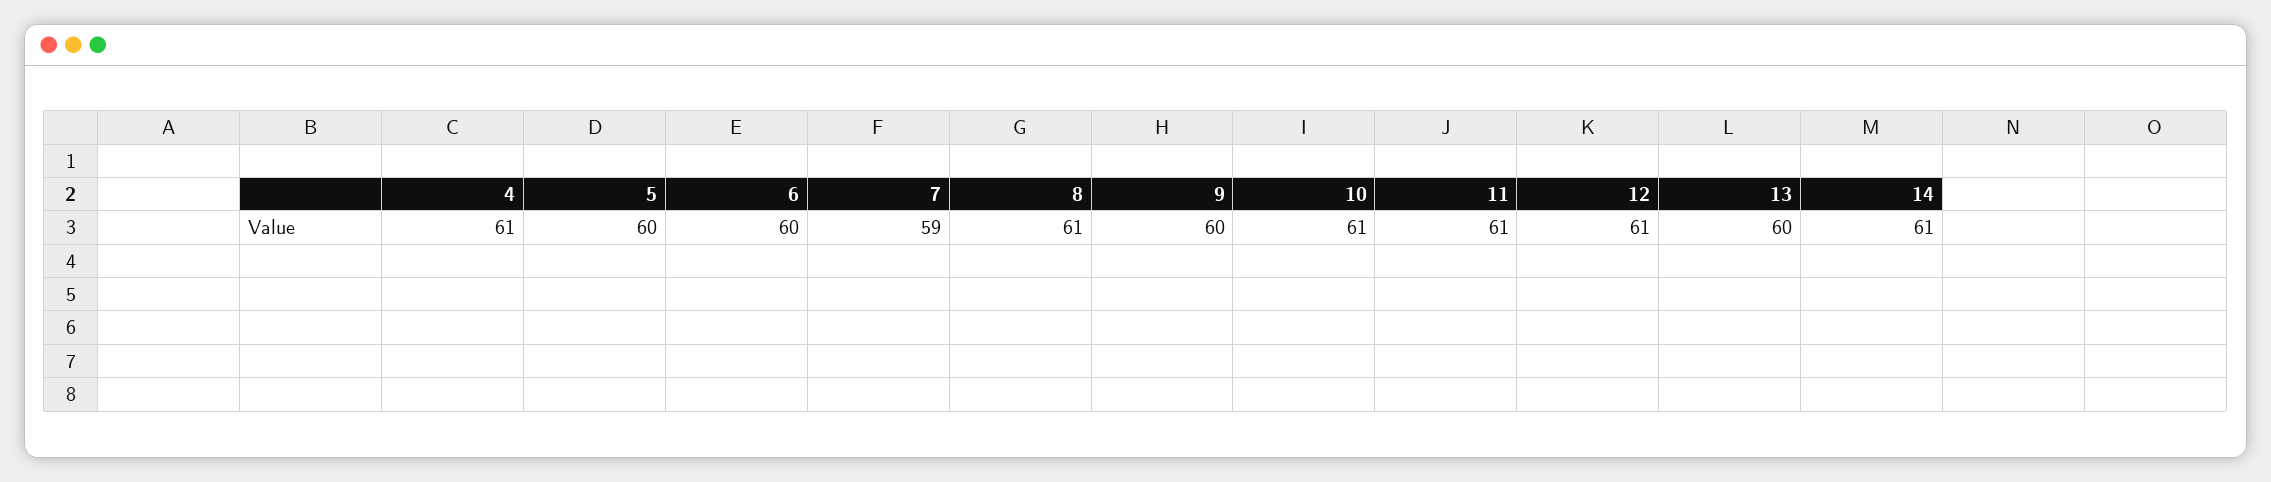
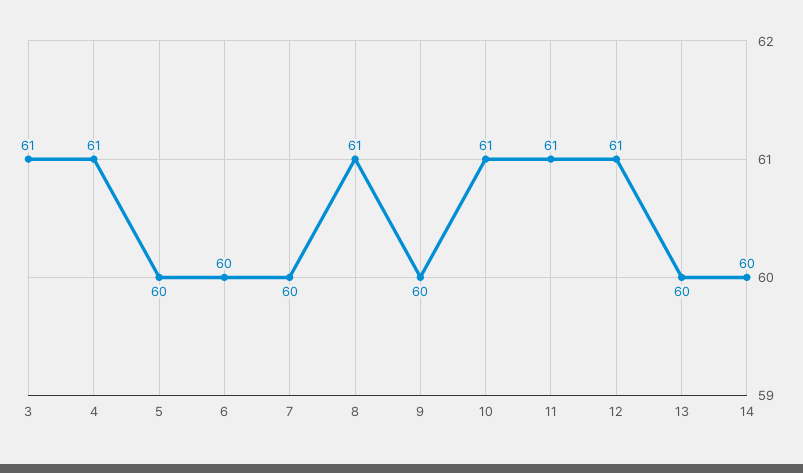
  {
    "4": 61,
    "5": 60,
    "6": 60,
-   "7": 59,
+   "7": 60,
    "8": 61,
    "9": 60,
    "10": 61,
    "11": 61,
    "12": 61,
    "13": 60,
-   "14": 61
+   "14": 60,
+   "3": 61
  }

